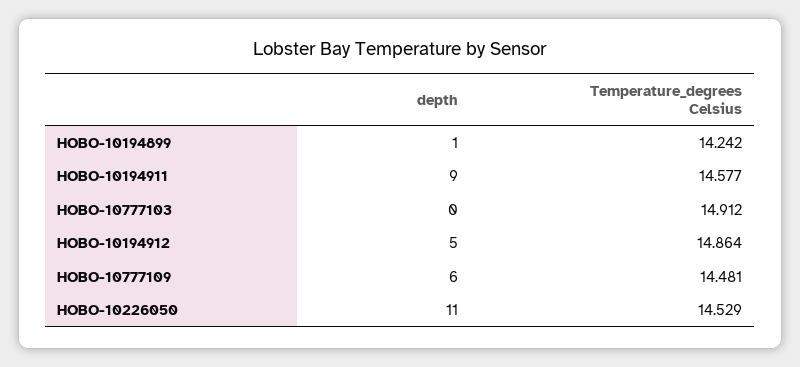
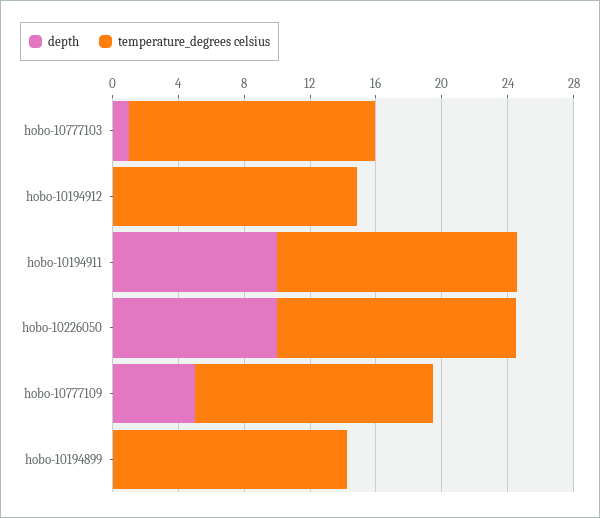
  {
    "depth": {
-     "HOBO-10194899": 1,
+     "HOBO-10194899": 0,
-     "HOBO-10194911": 9,
+     "HOBO-10194911": 10,
-     "HOBO-10777103": 0,
+     "HOBO-10777103": 1,
-     "HOBO-10194912": 5,
+     "HOBO-10194912": 0,
-     "HOBO-10777109": 6,
+     "HOBO-10777109": 5,
-     "HOBO-10226050": 11
+     "HOBO-10226050": 10
    },
    "Temperature_degrees Celsius": {
      "HOBO-10194899": 14.242,
      "HOBO-10194911": 14.577,
      "HOBO-10777103": 14.912,
      "HOBO-10194912": 14.864,
      "HOBO-10777109": 14.481,
      "HOBO-10226050": 14.529
    }
  }

